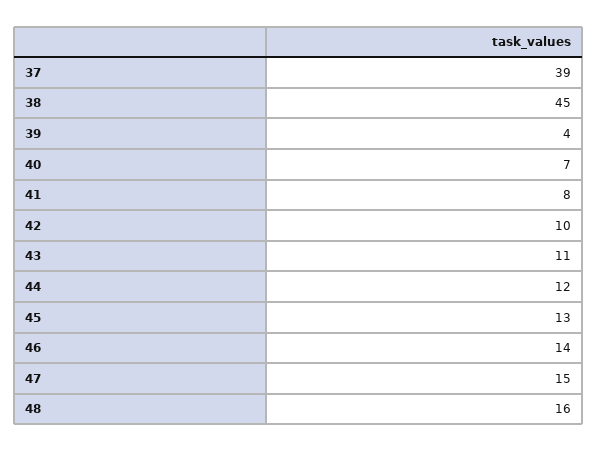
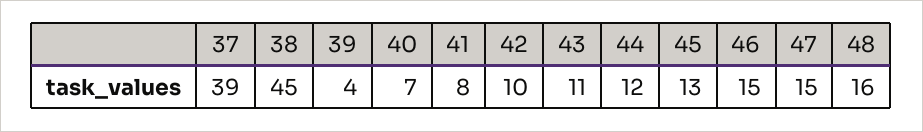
  {
    "37": 39,
    "38": 45,
    "39": 4,
    "40": 7,
    "41": 8,
    "42": 10,
    "43": 11,
    "44": 12,
    "45": 13,
-   "46": 14,
+   "46": 15,
    "47": 15,
    "48": 16
  }

